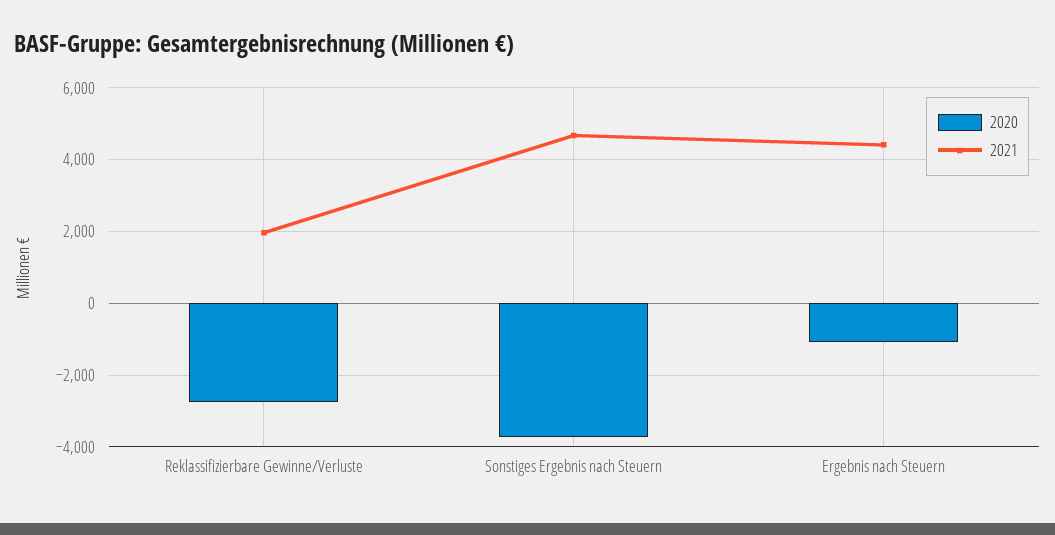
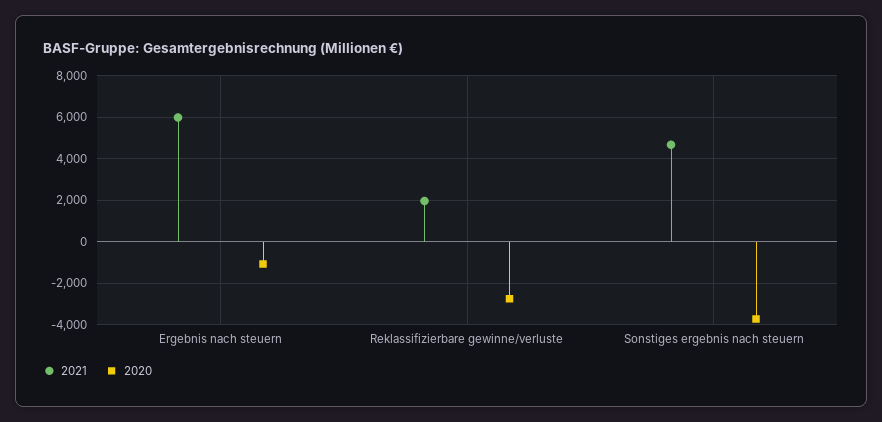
  {
    "2020": {
      "Reklassifizierbare Gewinne/Verluste": -2800,
      "Sonstiges Ergebnis nach Steuern": -3800,
      "Ergebnis nach Steuern": -1000
    },
    "2021": {
      "Reklassifizierbare Gewinne/Verluste": 2000,
      "Sonstiges Ergebnis nach Steuern": 4600,
-     "Ergebnis nach Steuern": 4400
+     "Ergebnis nach Steuern": 6000
    }
  }

